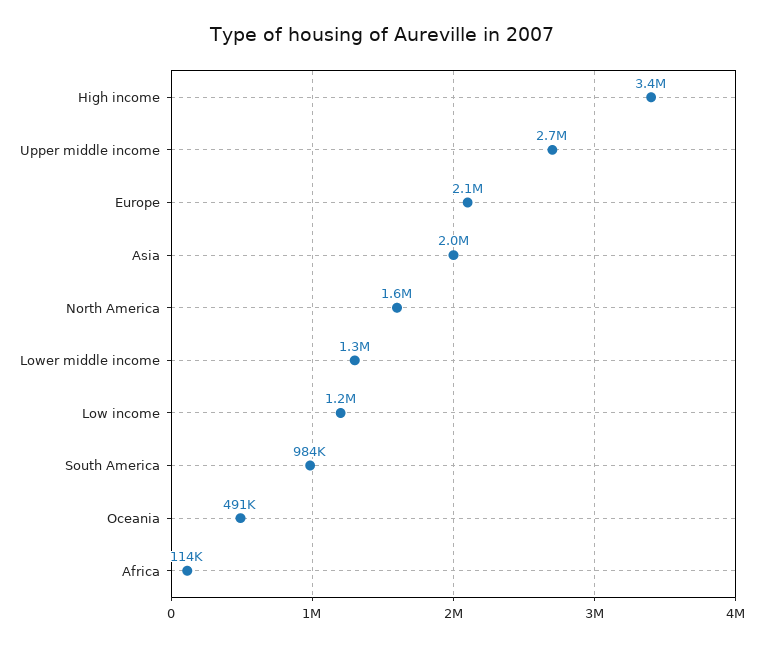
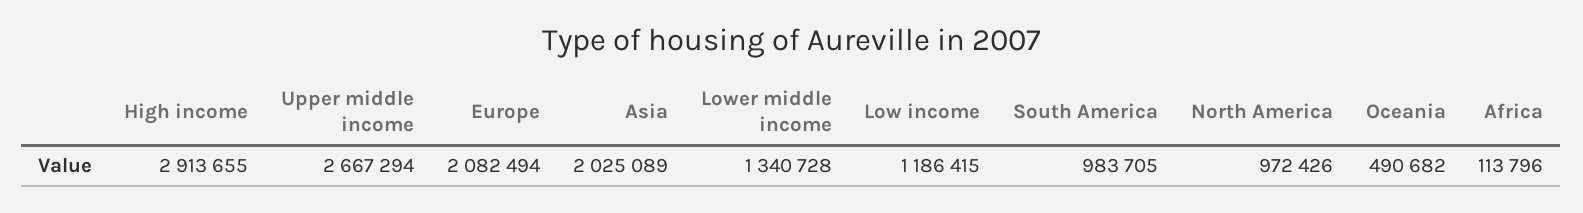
  {
-   "High income": 3400000,
+   "High income": 2913655,
    "Upper middle income": 2667294,
    "Europe": 2082494,
    "Asia": 2025089,
-   "North America": 1600000,
+   "North America": 972426,
    "Lower middle income": 1340728,
    "Low income": 1186415,
    "South America": 983705,
    "Oceania": 490682,
    "Africa": 113796
  }

